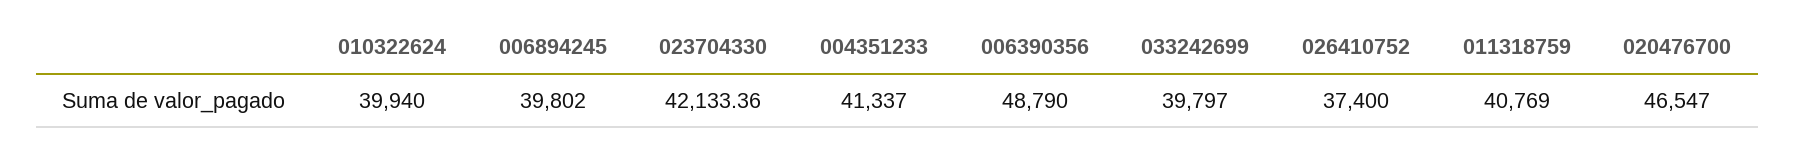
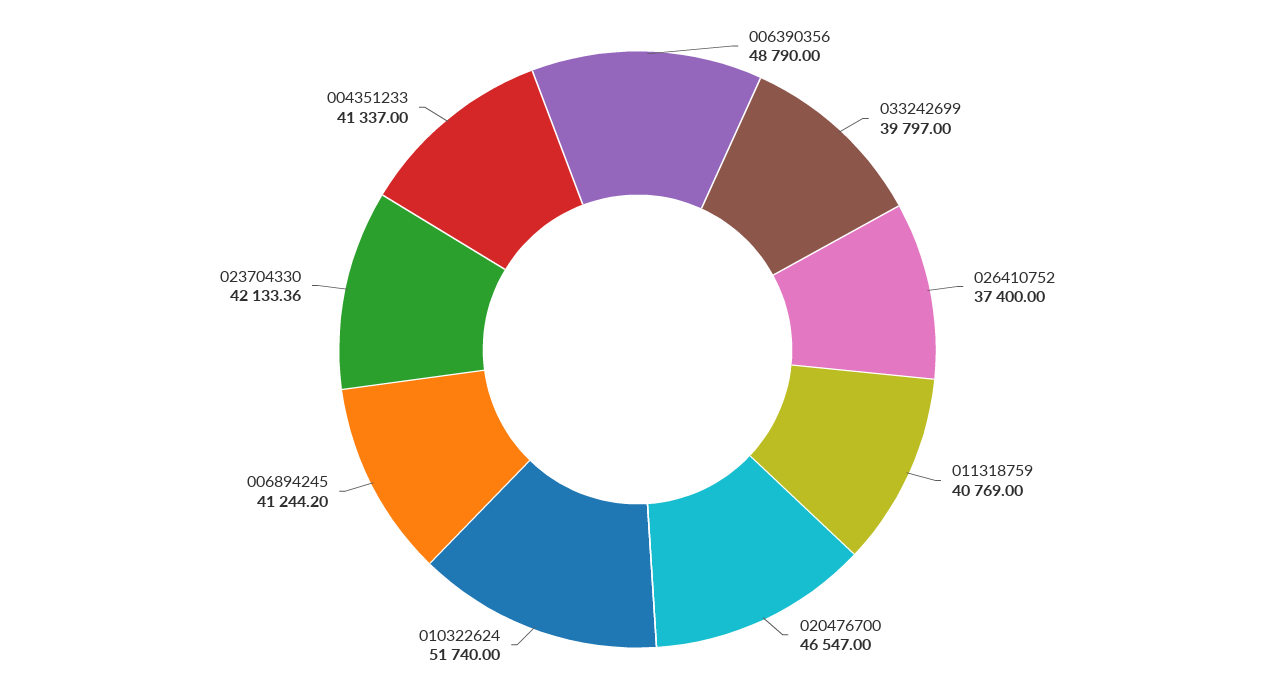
  {
-   "010322624": 39940,
+   "010322624": 51740,
-   "006894245": 39802,
+   "006894245": 41244.2,
    "023704330": 42133.36,
    "004351233": 41337,
    "006390356": 48790,
    "033242699": 39797,
    "026410752": 37400,
    "011318759": 40769,
    "020476700": 46547
  }

